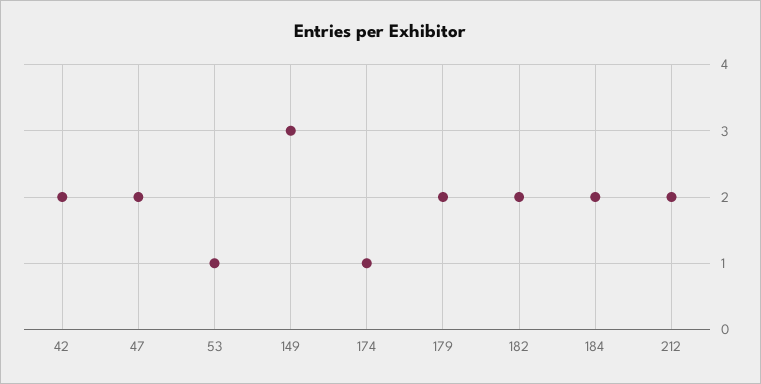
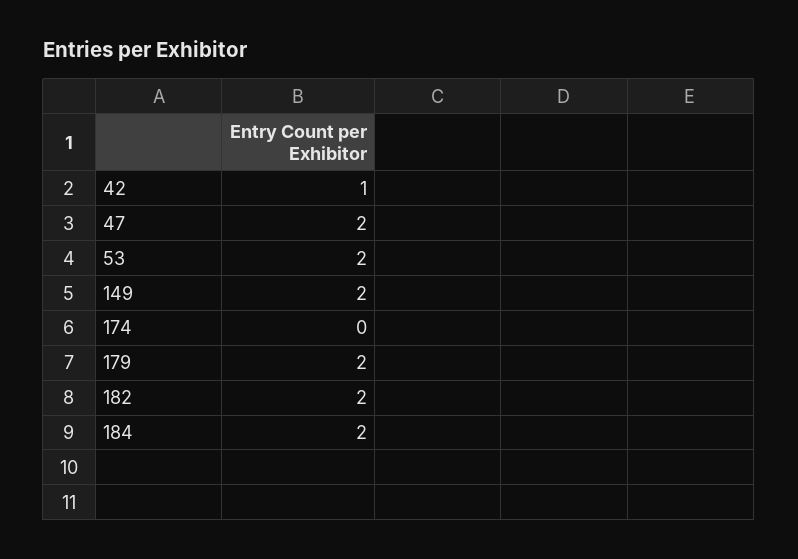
  {
-   "42": 2,
+   "42": 1,
    "47": 2,
-   "53": 1,
+   "53": 2,
-   "149": 3,
+   "149": 2,
-   "174": 1,
+   "174": 0,
    "179": 2,
    "182": 2,
-   "184": 2,
+   "184": 2
-   "212": 2
  }

